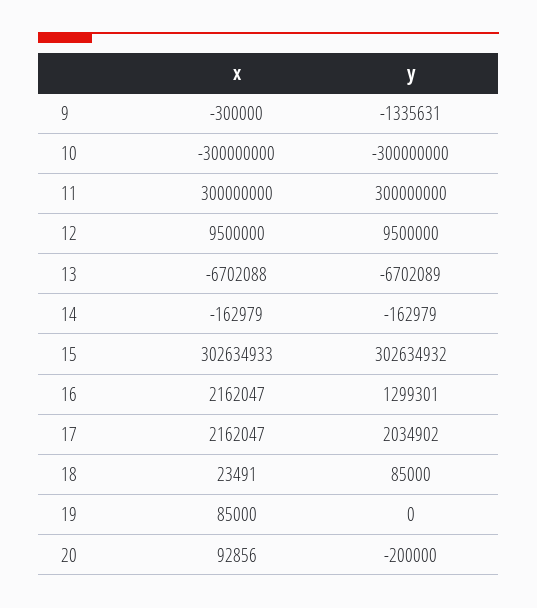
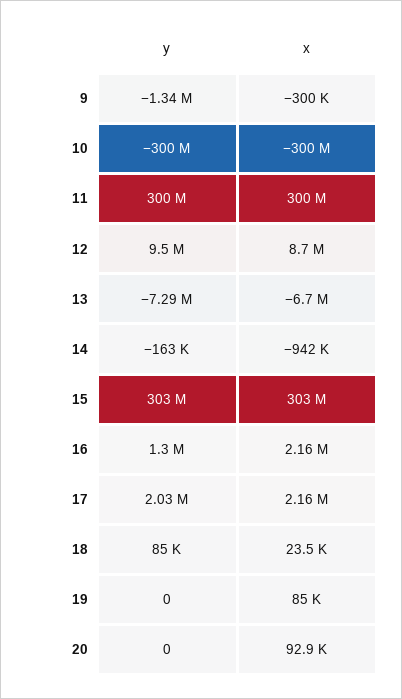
  {
    "x": {
      "9": -300000,
      "10": -300000000,
      "11": 300000000,
-     "12": 9500000,
+     "12": 8700000,
      "13": -6702088,
-     "14": -162979,
+     "14": -942000,
      "15": 302634933,
      "16": 2162047,
      "17": 2162047,
      "18": 23491,
      "19": 85000,
      "20": 92856
    },
    "y": {
      "9": -1335631,
      "10": -300000000,
      "11": 300000000,
      "12": 9500000,
-     "13": -6702089,
+     "13": -7290000,
      "14": -162979,
      "15": 302634932,
      "16": 1299301,
      "17": 2034902,
      "18": 85000,
      "19": 0,
-     "20": -200000
+     "20": 0
    }
  }

